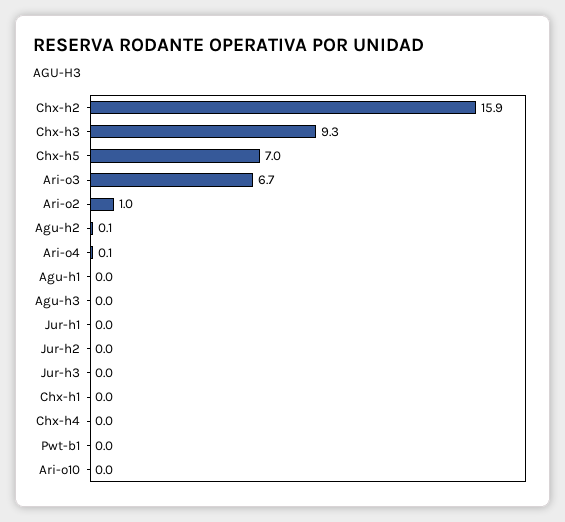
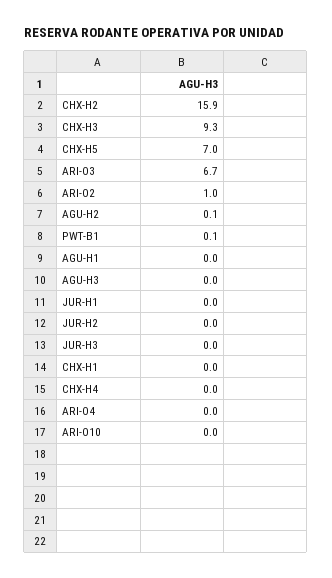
  {
    "Chx-h2": 15.9,
    "Chx-h3": 9.3,
    "Chx-h5": 7,
    "Ari-o3": 6.7,
    "Ari-o2": 1,
    "Agu-h2": 0.1,
-   "Ari-o4": 0.1,
+   "Ari-o4": 0,
    "Agu-h1": 0,
    "Agu-h3": 0,
    "Jur-h1": 0,
    "Jur-h2": 0,
    "Jur-h3": 0,
    "Chx-h1": 0,
    "Chx-h4": 0,
-   "Pwt-b1": 0,
+   "Pwt-b1": 0.1,
    "Ari-o10": 0
  }

